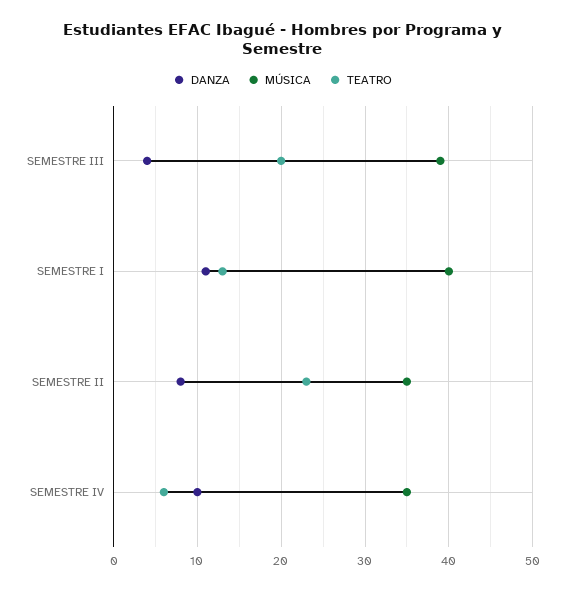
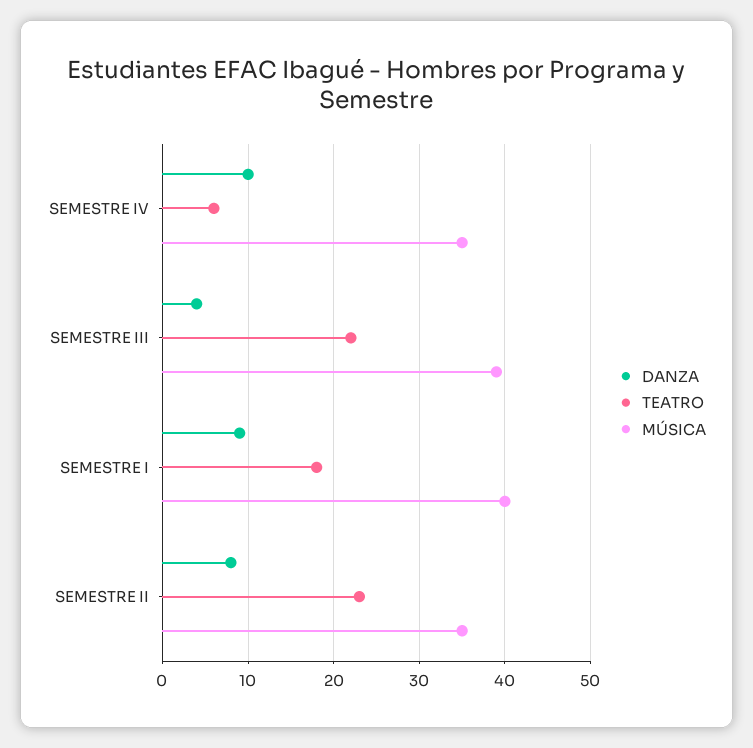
  {
    "DANZA": {
      "SEMESTRE III": 4,
-     "SEMESTRE I": 11,
+     "SEMESTRE I": 9,
      "SEMESTRE II": 8,
      "SEMESTRE IV": 10
    },
    "MÚSICA": {
      "SEMESTRE III": 39,
      "SEMESTRE I": 40,
      "SEMESTRE II": 35,
      "SEMESTRE IV": 35
    },
    "TEATRO": {
-     "SEMESTRE III": 20,
+     "SEMESTRE III": 22,
-     "SEMESTRE I": 13,
+     "SEMESTRE I": 18,
      "SEMESTRE II": 23,
      "SEMESTRE IV": 6
    }
  }

